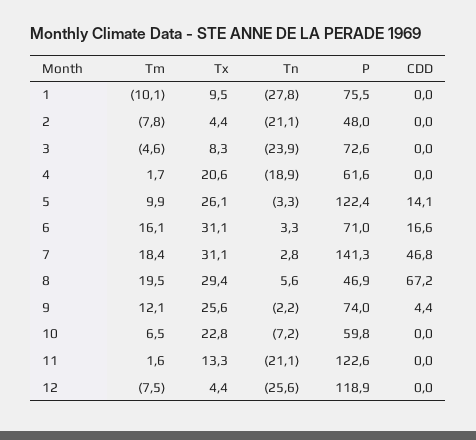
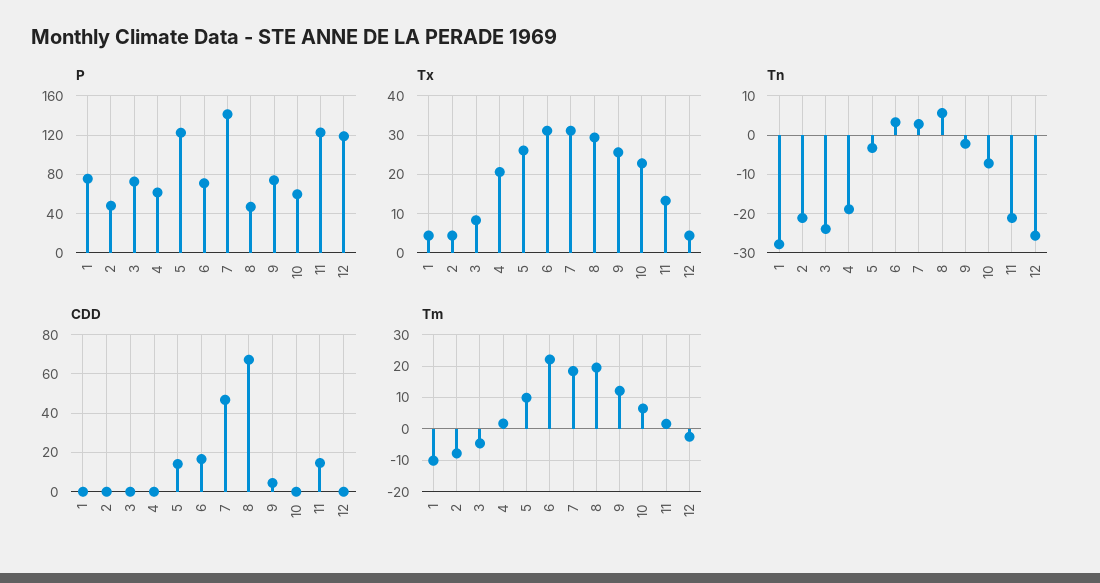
  {
    "Tm": {
      "1": -10.1,
      "2": -7.8,
      "3": -4.6,
      "4": 1.7,
      "5": 9.9,
-     "6": 16.1,
+     "6": 22,
      "7": 18.4,
      "8": 19.5,
      "9": 12.1,
      "10": 6.5,
      "11": 1.6,
-     "12": -7.5
+     "12": -2
    },
    "Tx": {
-     "1": 9.5,
+     "1": 4,
      "2": 4.4,
      "3": 8.3,
      "4": 20.6,
      "5": 26.1,
      "6": 31.1,
      "7": 31.1,
      "8": 29.4,
      "9": 25.6,
      "10": 22.8,
      "11": 13.3,
      "12": 4.4
    },
    "Tn": {
      "1": -27.8,
      "2": -21.1,
      "3": -23.9,
      "4": -18.9,
      "5": -3.3,
      "6": 3.3,
      "7": 2.8,
      "8": 5.6,
      "9": -2.2,
      "10": -7.2,
      "11": -21.1,
      "12": -25.6
    },
    "P": {
      "1": 75.5,
      "2": 48,
      "3": 72.6,
      "4": 61.6,
      "5": 122.4,
      "6": 71,
      "7": 141.3,
      "8": 46.9,
      "9": 74,
      "10": 59.8,
      "11": 122.6,
      "12": 118.9
    },
    "CDD": {
      "1": 0,
      "2": 0,
      "3": 0,
      "4": 0,
      "5": 14.1,
      "6": 16.6,
      "7": 46.8,
      "8": 67.2,
      "9": 4.4,
      "10": 0,
-     "11": 0,
+     "11": 15,
      "12": 0
    }
  }

